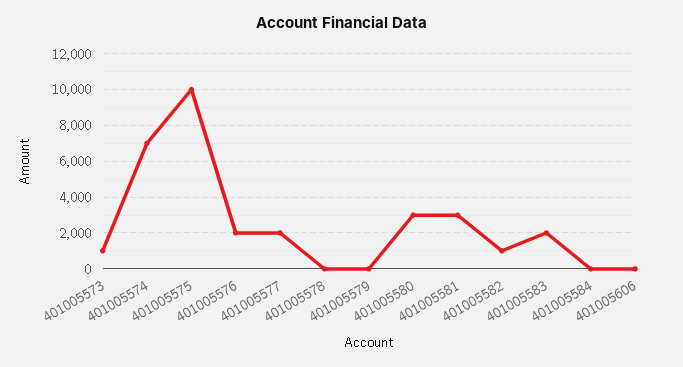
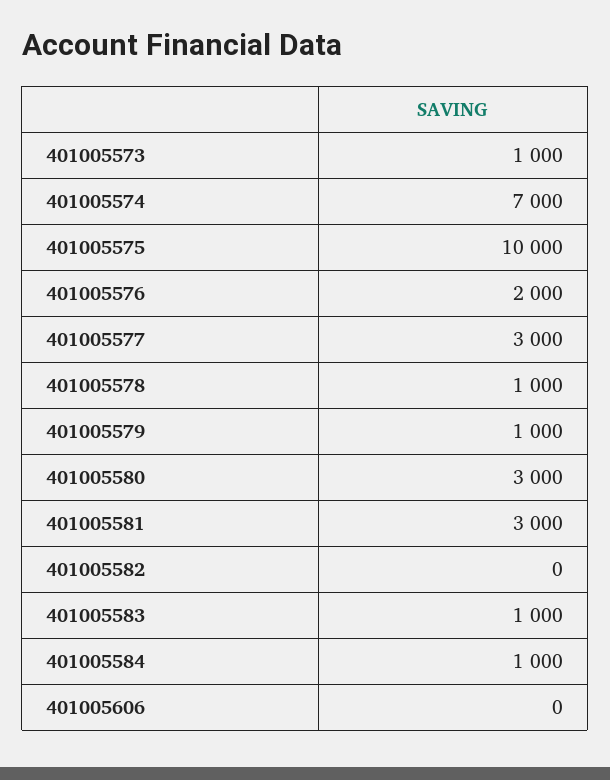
  {
    "401005573": 1000,
    "401005574": 7000,
    "401005575": 10000,
    "401005576": 2000,
-   "401005577": 2000,
+   "401005577": 3000,
-   "401005578": 0,
+   "401005578": 1000,
-   "401005579": 0,
+   "401005579": 1000,
    "401005580": 3000,
    "401005581": 3000,
-   "401005582": 1000,
+   "401005582": 0,
-   "401005583": 2000,
+   "401005583": 1000,
-   "401005584": 0,
+   "401005584": 1000,
    "401005606": 0
  }

